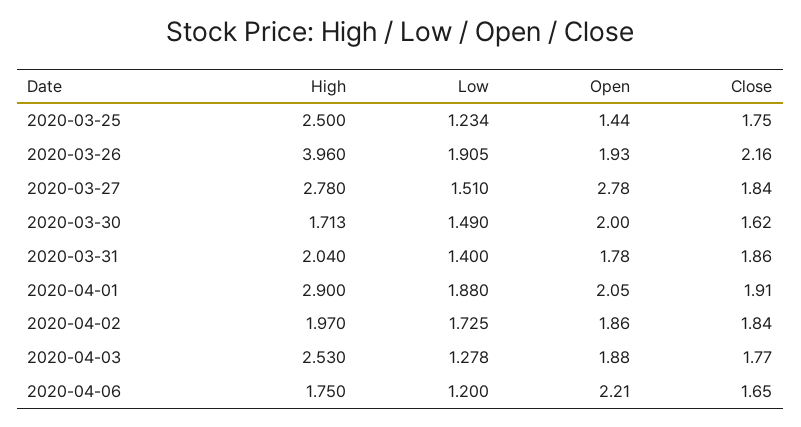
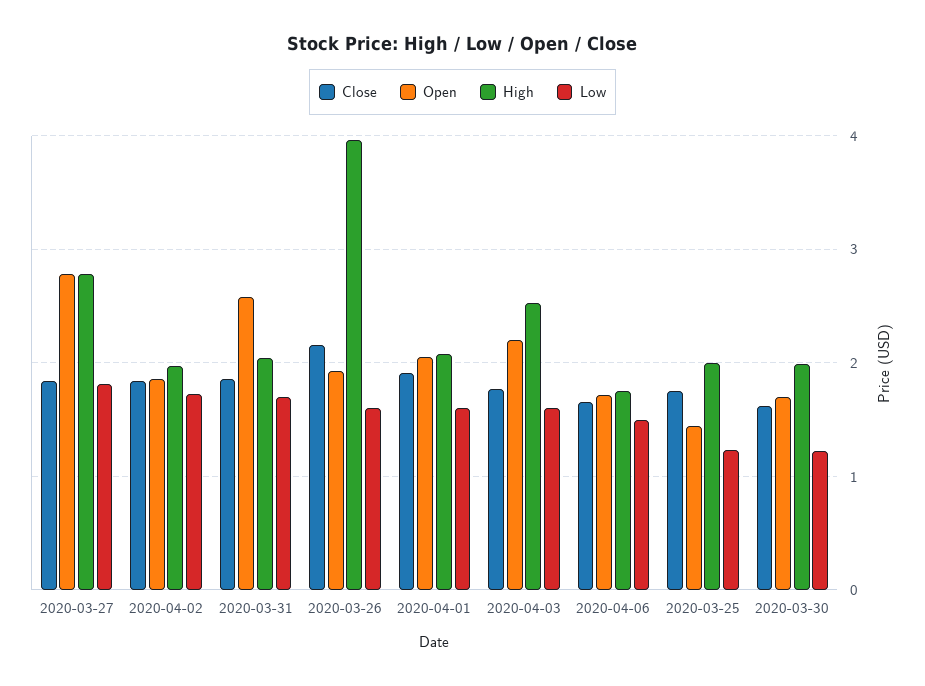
  {
    "High": {
-     "2020-03-25": 2.5,
+     "2020-03-25": 2,
      "2020-03-26": 3.96,
      "2020-03-27": 2.78,
-     "2020-03-30": 1.713,
+     "2020-03-30": 2,
      "2020-03-31": 2.04,
-     "2020-04-01": 2.9,
+     "2020-04-01": 2.1,
      "2020-04-02": 1.97,
      "2020-04-03": 2.53,
      "2020-04-06": 1.75
    },
    "Low": {
      "2020-03-25": 1.234,
-     "2020-03-26": 1.905,
+     "2020-03-26": 1.6,
-     "2020-03-27": 1.51,
+     "2020-03-27": 1.8,
-     "2020-03-30": 1.49,
+     "2020-03-30": 1.2,
-     "2020-03-31": 1.4,
+     "2020-03-31": 1.7,
-     "2020-04-01": 1.88,
+     "2020-04-01": 1.6,
      "2020-04-02": 1.725,
-     "2020-04-03": 1.278,
+     "2020-04-03": 1.6,
-     "2020-04-06": 1.2
+     "2020-04-06": 1.5
    },
    "Open": {
      "2020-03-25": 1.44,
      "2020-03-26": 1.93,
      "2020-03-27": 2.78,
-     "2020-03-30": 2,
+     "2020-03-30": 1.7,
-     "2020-03-31": 1.78,
+     "2020-03-31": 2.6,
      "2020-04-01": 2.05,
      "2020-04-02": 1.86,
-     "2020-04-03": 1.88,
+     "2020-04-03": 2.2,
-     "2020-04-06": 2.21
+     "2020-04-06": 1.7
    },
    "Close": {
      "2020-03-25": 1.75,
      "2020-03-26": 2.16,
      "2020-03-27": 1.84,
      "2020-03-30": 1.62,
      "2020-03-31": 1.86,
      "2020-04-01": 1.91,
      "2020-04-02": 1.84,
      "2020-04-03": 1.77,
      "2020-04-06": 1.65
    }
  }

